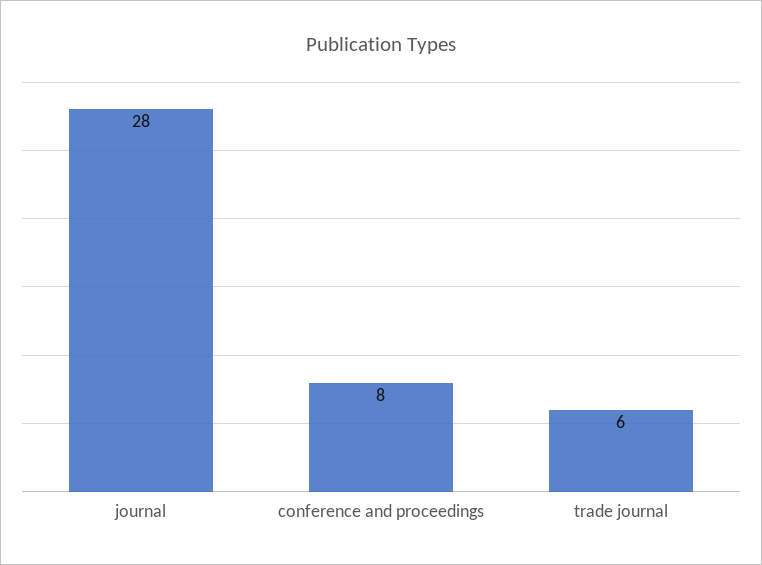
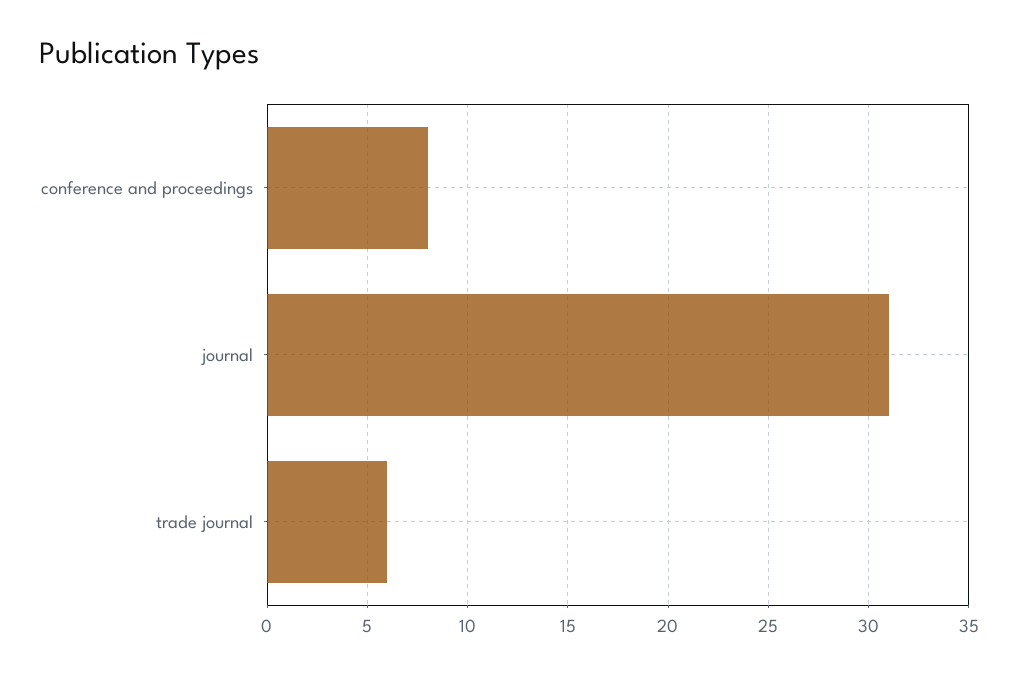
  {
-   "journal": 28,
+   "journal": 31,
    "conference and proceedings": 8,
    "trade journal": 6
  }

